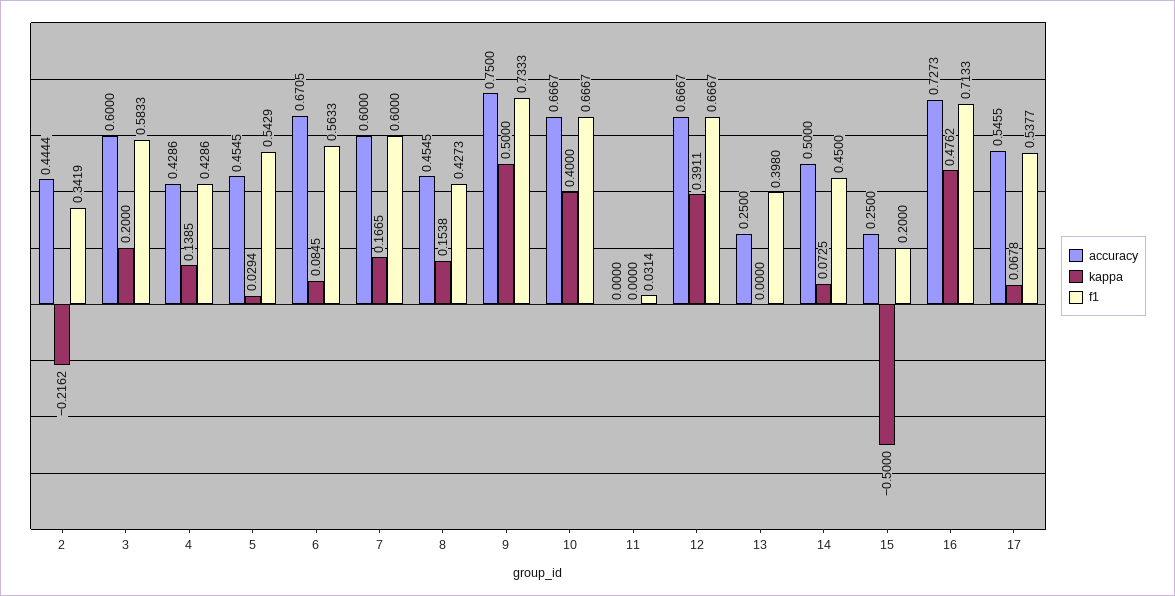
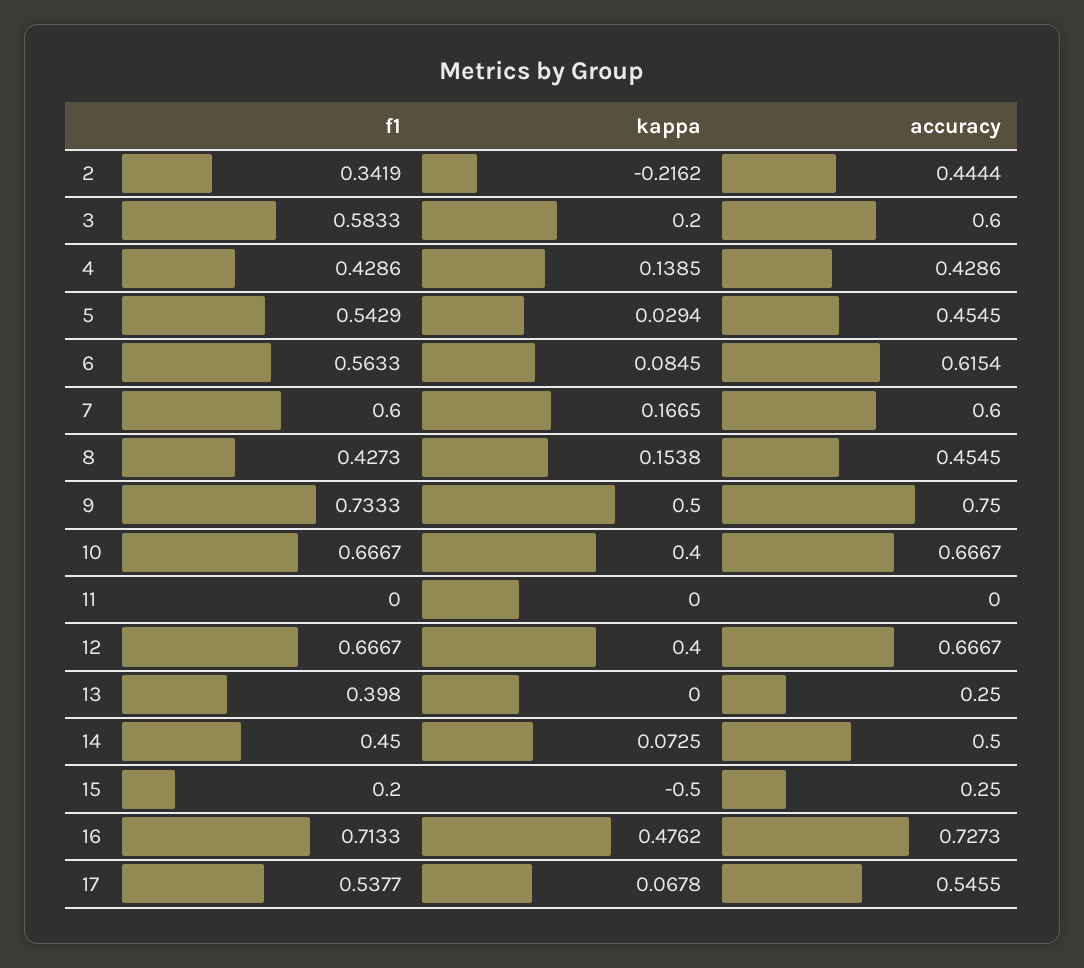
  {
    "accuracy": {
      "2": 0.4444,
      "3": 0.6,
      "4": 0.4286,
      "5": 0.4545,
-     "6": 0.6705,
+     "6": 0.6154,
      "7": 0.6,
      "8": 0.4545,
      "9": 0.75,
      "10": 0.6667,
      "11": 0,
      "12": 0.6667,
      "13": 0.25,
      "14": 0.5,
      "15": 0.25,
      "16": 0.7273,
      "17": 0.5455
    },
    "kappa": {
      "2": -0.2162,
      "3": 0.2,
      "4": 0.1385,
      "5": 0.0294,
      "6": 0.0845,
      "7": 0.1665,
      "8": 0.1538,
      "9": 0.5,
      "10": 0.4,
      "11": 0,
-     "12": 0.3911,
+     "12": 0.4,
      "13": 0,
      "14": 0.0725,
      "15": -0.5,
      "16": 0.4762,
      "17": 0.0678
    },
    "f1": {
      "2": 0.3419,
      "3": 0.5833,
      "4": 0.4286,
      "5": 0.5429,
      "6": 0.5633,
      "7": 0.6,
      "8": 0.4273,
      "9": 0.7333,
      "10": 0.6667,
-     "11": 0.0314,
+     "11": 0,
      "12": 0.6667,
      "13": 0.398,
      "14": 0.45,
      "15": 0.2,
      "16": 0.7133,
      "17": 0.5377
    }
  }

